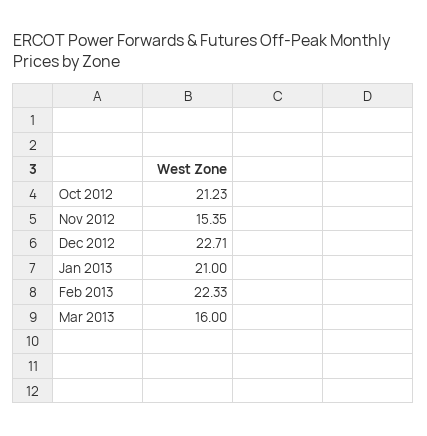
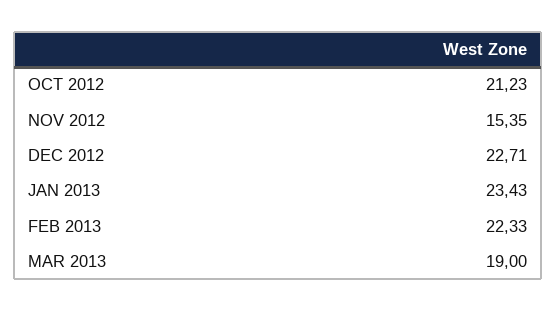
  {
    "Oct 2012": 21.23,
    "Nov 2012": 15.35,
    "Dec 2012": 22.71,
-   "Jan 2013": 21,
+   "Jan 2013": 23.43,
    "Feb 2013": 22.33,
-   "Mar 2013": 16
+   "Mar 2013": 19
  }

